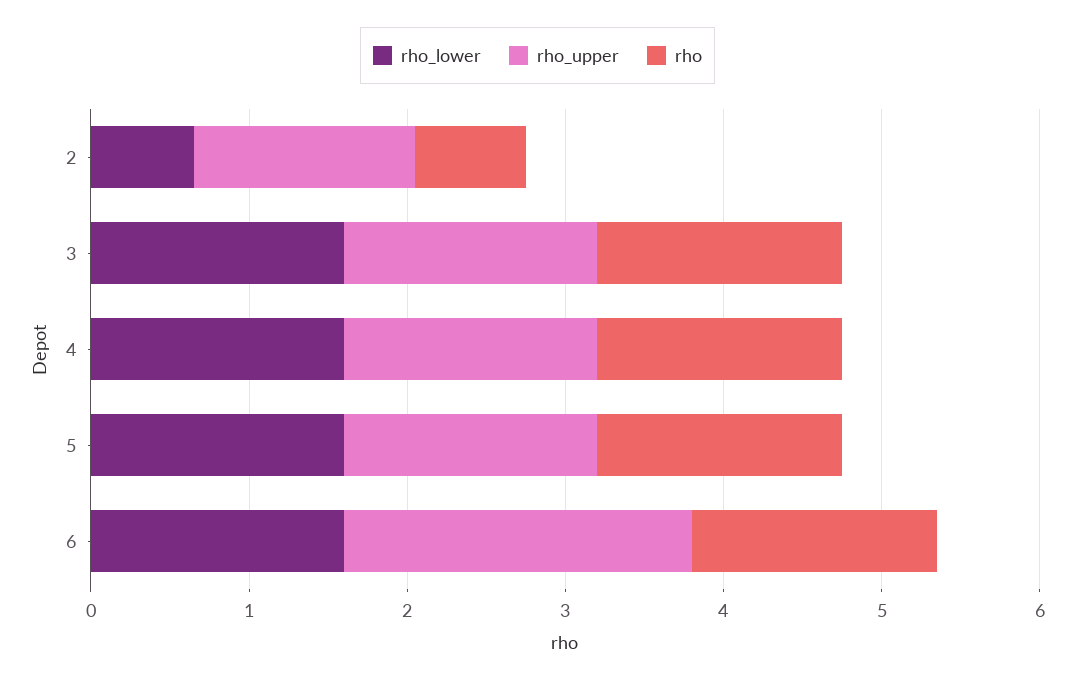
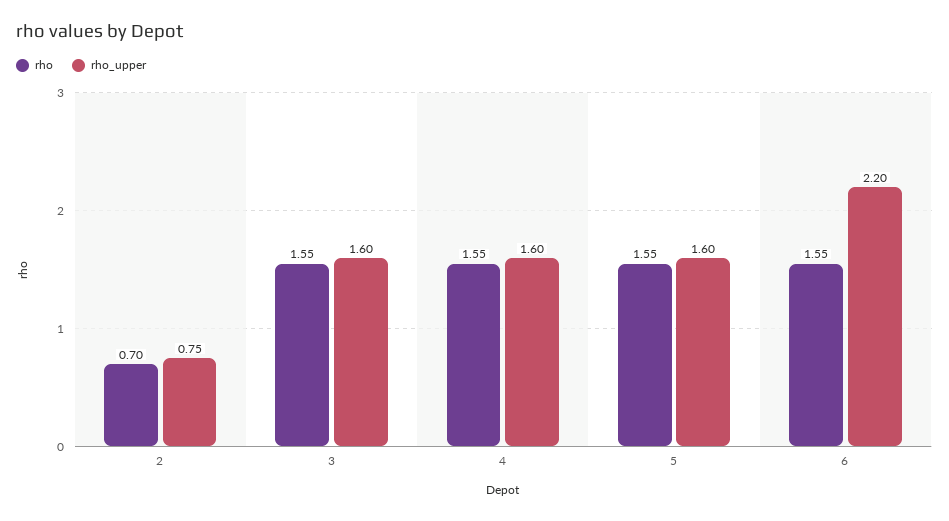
  {
-   "rho_lower": {
-     "2": 0.6,
-     "3": 1.6,
-     "4": 1.6,
-     "5": 1.6,
-     "6": 1.6
-   },
    "rho_upper": {
-     "2": 1.4,
+     "2": 0.75,
      "3": 1.6,
      "4": 1.6,
      "5": 1.6,
      "6": 2.2
    },
    "rho": {
      "2": 0.7,
      "3": 1.55,
      "4": 1.55,
      "5": 1.55,
      "6": 1.55
    }
  }

